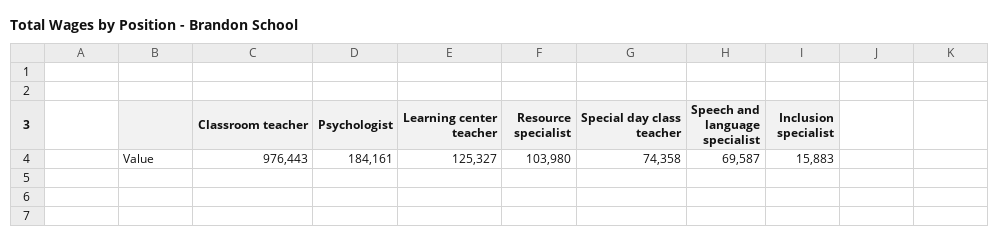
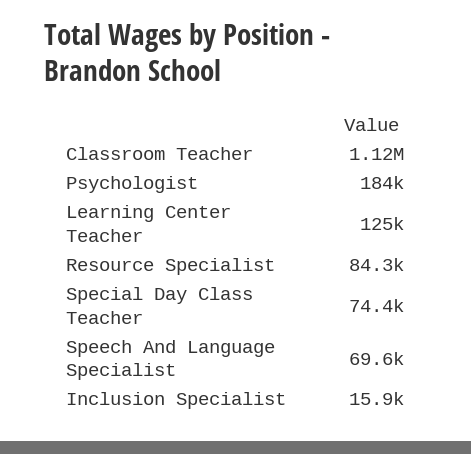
  {
-   "Classroom teacher": 976443,
+   "Classroom teacher": 1120000,
    "Psychologist": 184161,
    "Learning center teacher": 125327,
-   "Resource specialist": 103980,
+   "Resource specialist": 84300,
    "Special day class teacher": 74358,
    "Speech and language specialist": 69587,
    "Inclusion specialist": 15883
  }

